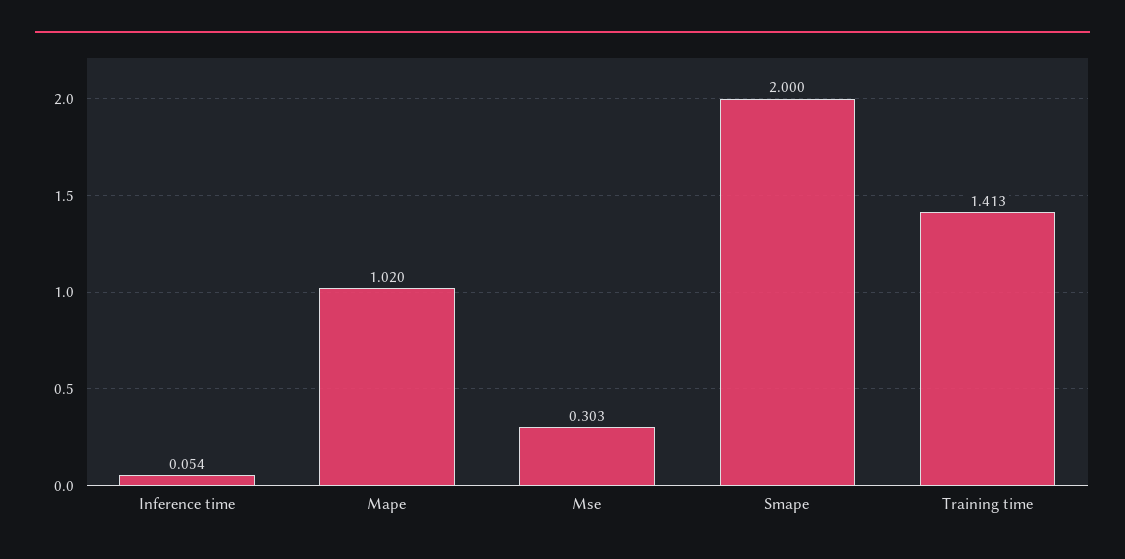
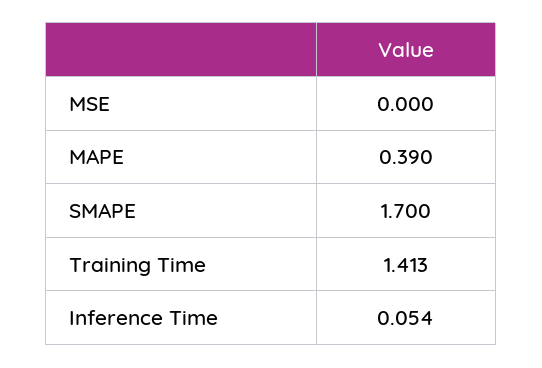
  {
    "Inference time": 0.054,
-   "Mape": 1.02,
+   "Mape": 0.39,
-   "Mse": 0.303,
+   "Mse": 0,
-   "Smape": 2,
+   "Smape": 1.7,
    "Training time": 1.413
  }

